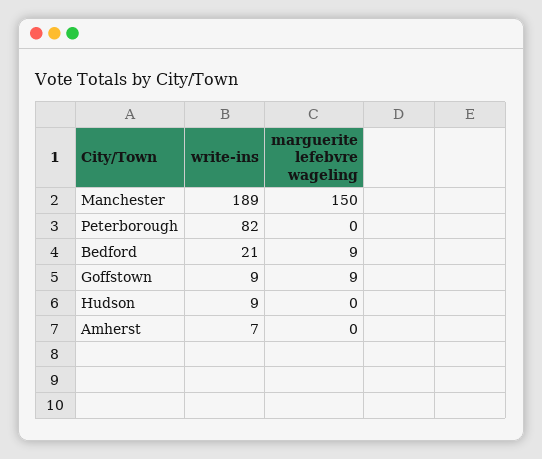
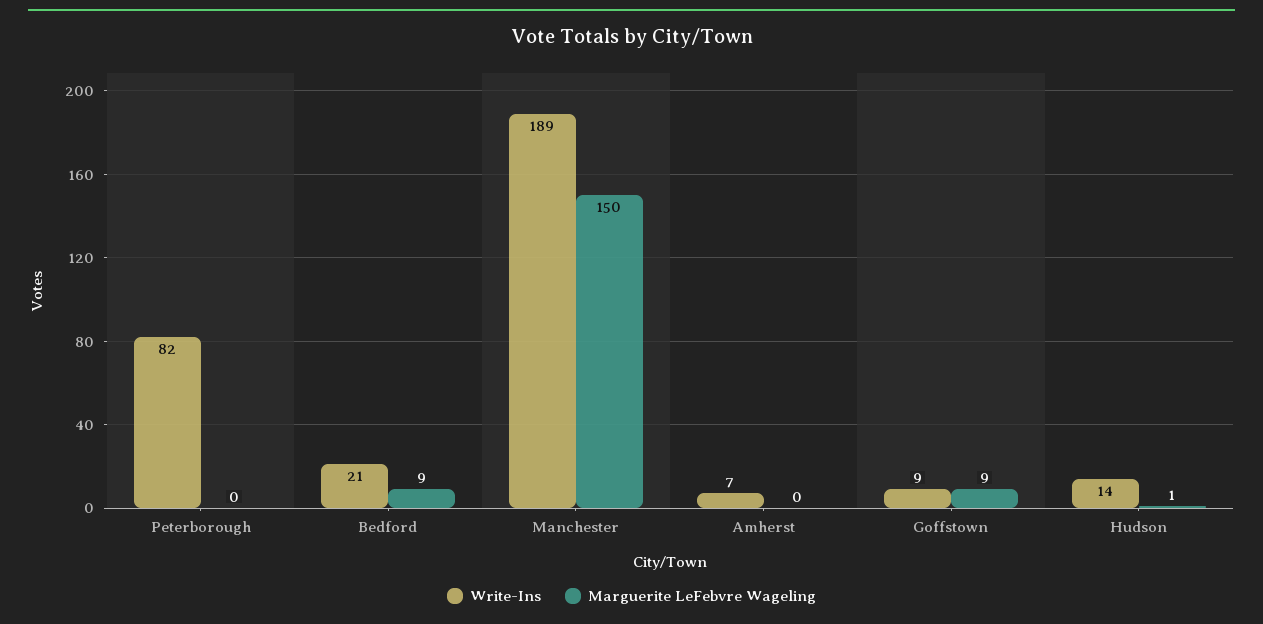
  {
    "write-ins": {
      "Manchester": 189,
      "Peterborough": 82,
      "Bedford": 21,
      "Goffstown": 9,
-     "Hudson": 9,
+     "Hudson": 14,
      "Amherst": 7
    },
    "marguerite lefebvre wageling": {
      "Manchester": 150,
      "Peterborough": 0,
      "Bedford": 9,
      "Goffstown": 9,
-     "Hudson": 0,
+     "Hudson": 1,
      "Amherst": 0
    }
  }

